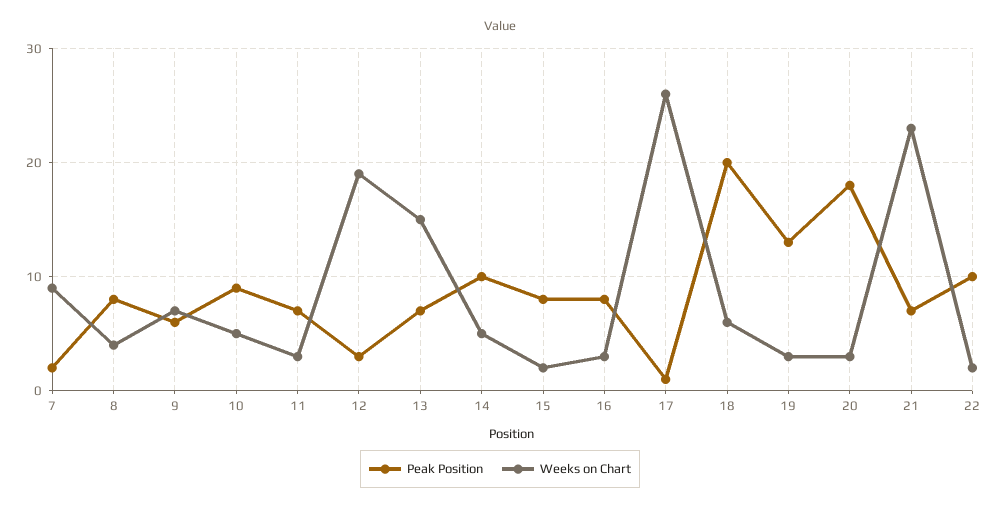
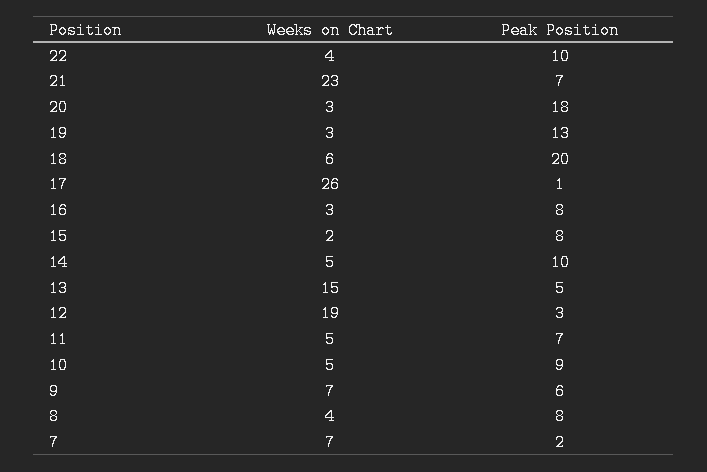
  {
    "Peak Position": {
      "7": 2,
      "8": 8,
      "9": 6,
      "10": 9,
      "11": 7,
      "12": 3,
-     "13": 7,
+     "13": 5,
      "14": 10,
      "15": 8,
      "16": 8,
      "17": 1,
      "18": 20,
      "19": 13,
      "20": 18,
      "21": 7,
      "22": 10
    },
    "Weeks on Chart": {
-     "7": 9,
+     "7": 7,
      "8": 4,
      "9": 7,
      "10": 5,
-     "11": 3,
+     "11": 5,
      "12": 19,
      "13": 15,
      "14": 5,
      "15": 2,
      "16": 3,
      "17": 26,
      "18": 6,
      "19": 3,
      "20": 3,
      "21": 23,
-     "22": 2
+     "22": 4
    }
  }

